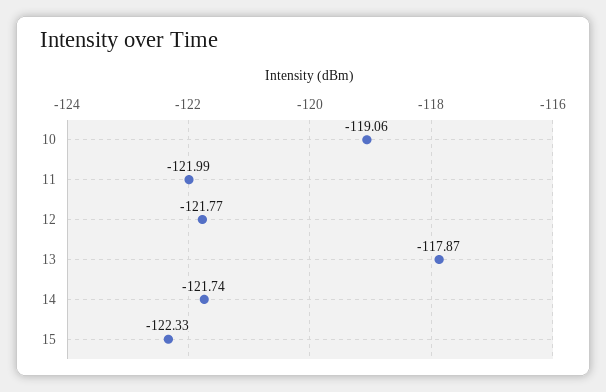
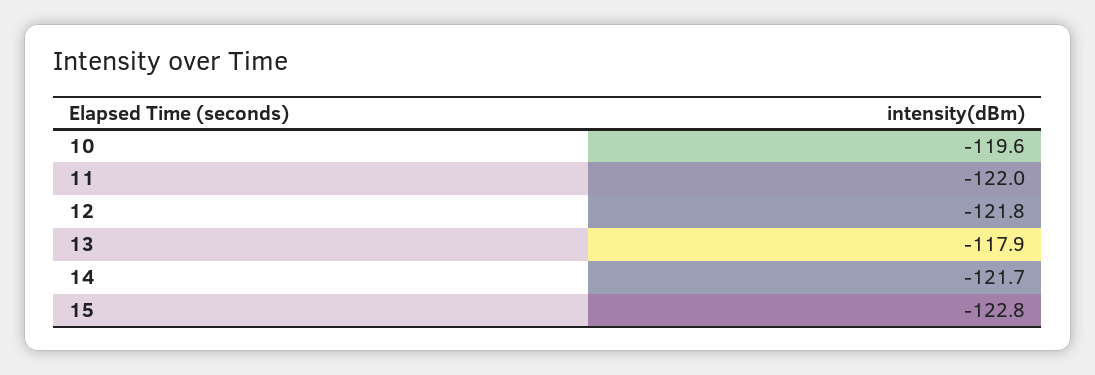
  {
-   "10": -119.06,
+   "10": -119.6,
    "11": -121.99,
    "12": -121.77,
    "13": -117.87,
    "14": -121.74,
-   "15": -122.33
+   "15": -122.8
  }

